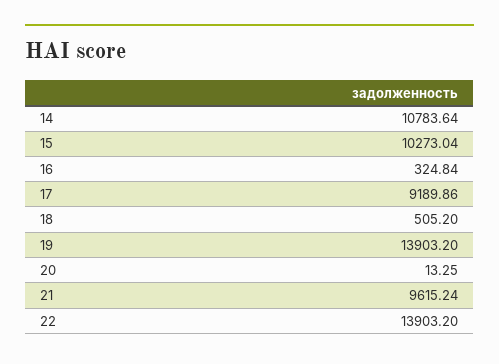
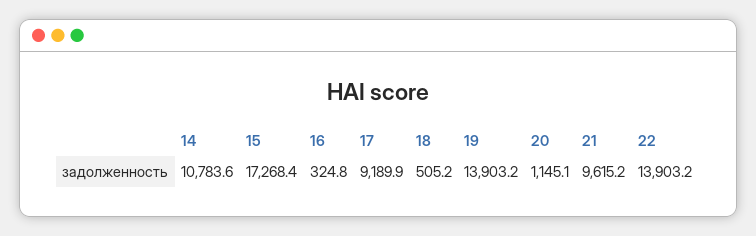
  {
    "14": 10783.64,
-   "15": 10273.04,
+   "15": 17268.4,
    "16": 324.84,
    "17": 9189.86,
    "18": 505.2,
    "19": 13903.2,
-   "20": 13.25,
+   "20": 1145.1,
    "21": 9615.24,
    "22": 13903.2
  }

